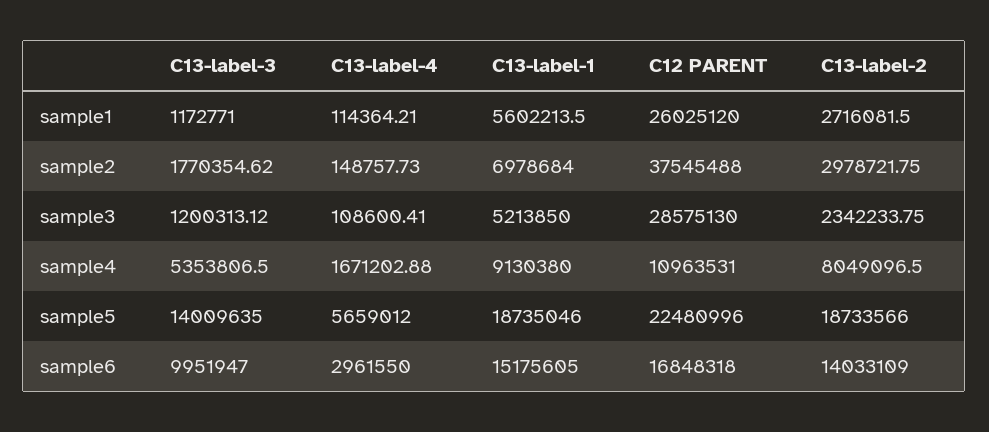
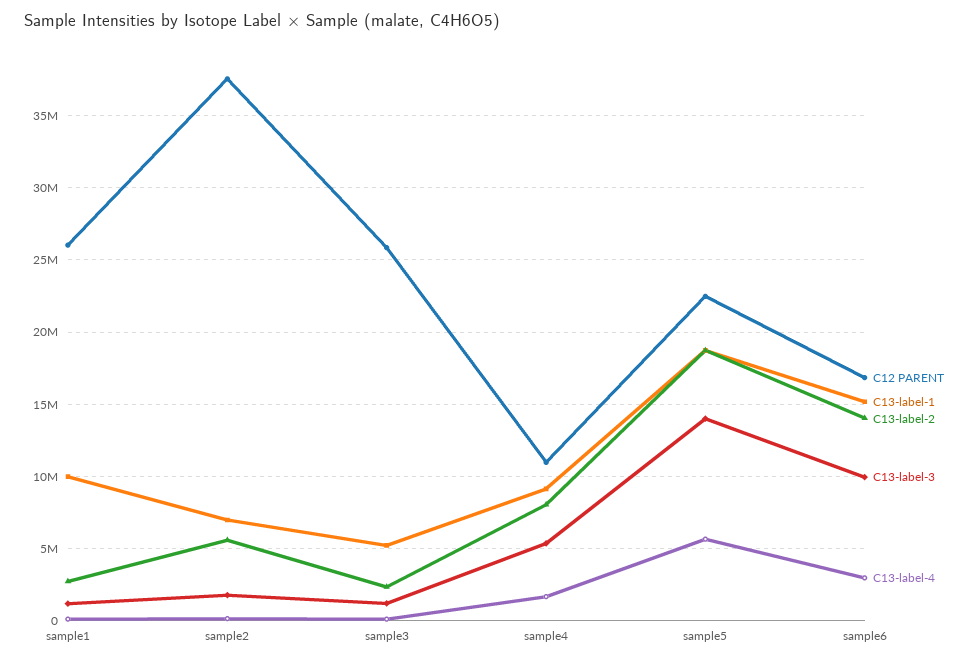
  {
    "C13-label-3": {
      "sample1": 1172771,
      "sample2": 1770354.62,
      "sample3": 1200313.12,
      "sample4": 5353806.5,
      "sample5": 14009635,
      "sample6": 9951947
    },
    "C13-label-4": {
      "sample1": 114364.21,
      "sample2": 148757.73,
      "sample3": 108600.41,
      "sample4": 1671202.88,
      "sample5": 5659012,
      "sample6": 2961550
    },
    "C13-label-1": {
-     "sample1": 5602213.5,
+     "sample1": 10000000,
      "sample2": 6978684,
      "sample3": 5213850,
      "sample4": 9130380,
      "sample5": 18735046,
      "sample6": 15175605
    },
    "C12 PARENT": {
      "sample1": 26025120,
      "sample2": 37545488,
-     "sample3": 28575130,
+     "sample3": 26000000,
      "sample4": 10963531,
      "sample5": 22480996,
      "sample6": 16848318
    },
    "C13-label-2": {
      "sample1": 2716081.5,
-     "sample2": 2978721.75,
+     "sample2": 5500000,
      "sample3": 2342233.75,
      "sample4": 8049096.5,
      "sample5": 18733566,
      "sample6": 14033109
    }
  }

